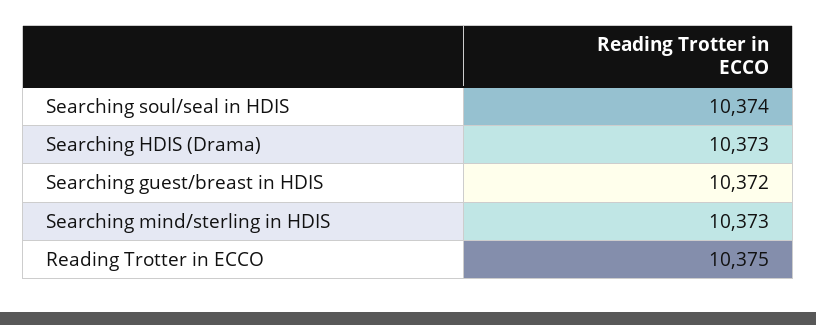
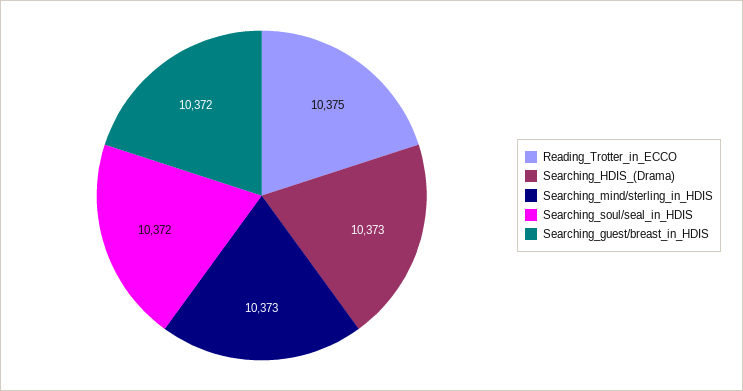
  {
-   "Searching soul/seal in HDIS": 10374,
+   "Searching soul/seal in HDIS": 10372,
    "Searching HDIS (Drama)": 10373,
    "Searching guest/breast in HDIS": 10372,
    "Searching mind/sterling in HDIS": 10373,
    "Reading Trotter in ECCO": 10375
  }

